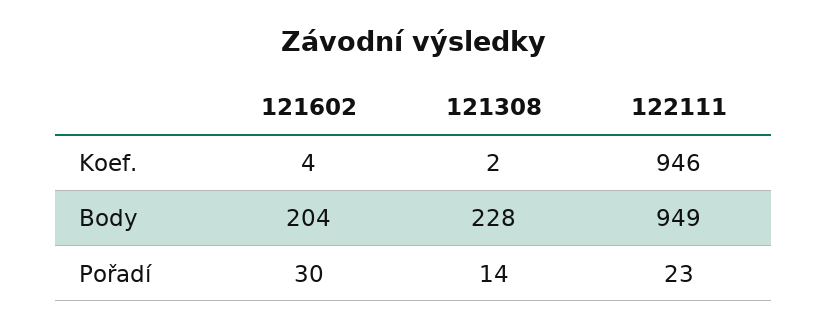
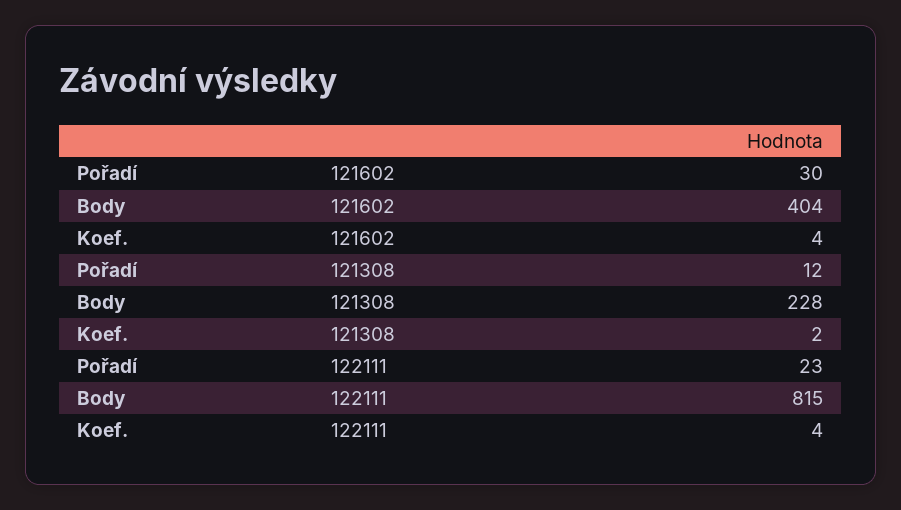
  {
    "121602": {
      "Koef.": 4,
-     "Body": 204,
+     "Body": 404,
      "Pořadí": 30
    },
    "121308": {
      "Koef.": 2,
      "Body": 228,
-     "Pořadí": 14
+     "Pořadí": 12
    },
    "122111": {
-     "Koef.": 946,
+     "Koef.": 4,
-     "Body": 949,
+     "Body": 815,
      "Pořadí": 23
    }
  }

